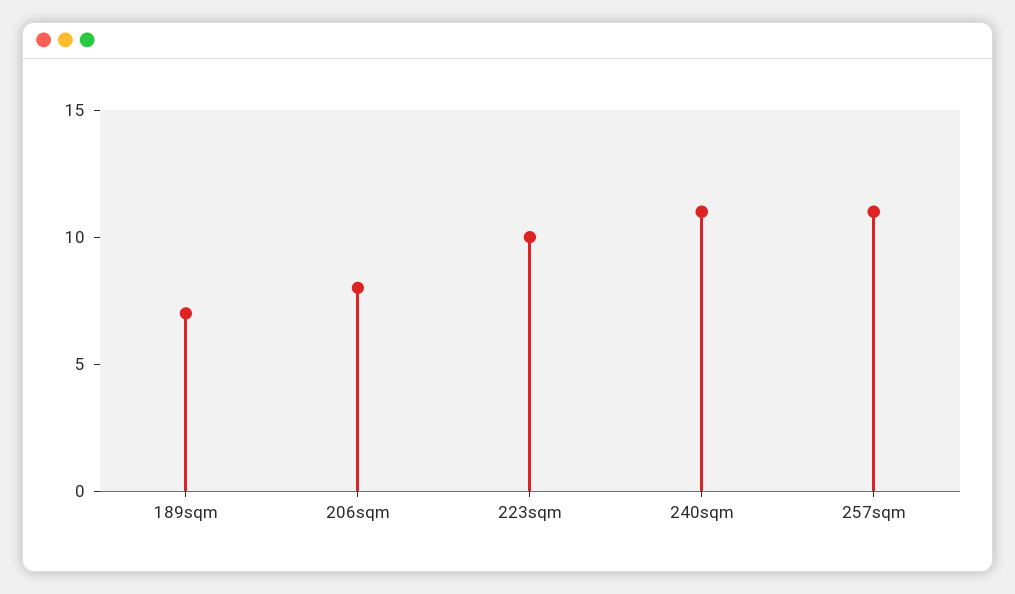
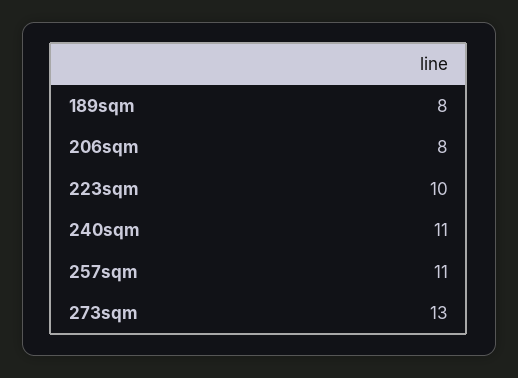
  {
-   "189sqm": 7,
+   "189sqm": 8,
    "206sqm": 8,
    "223sqm": 10,
    "240sqm": 11,
-   "257sqm": 11
+   "257sqm": 11,
+   "273sqm": 13
  }

